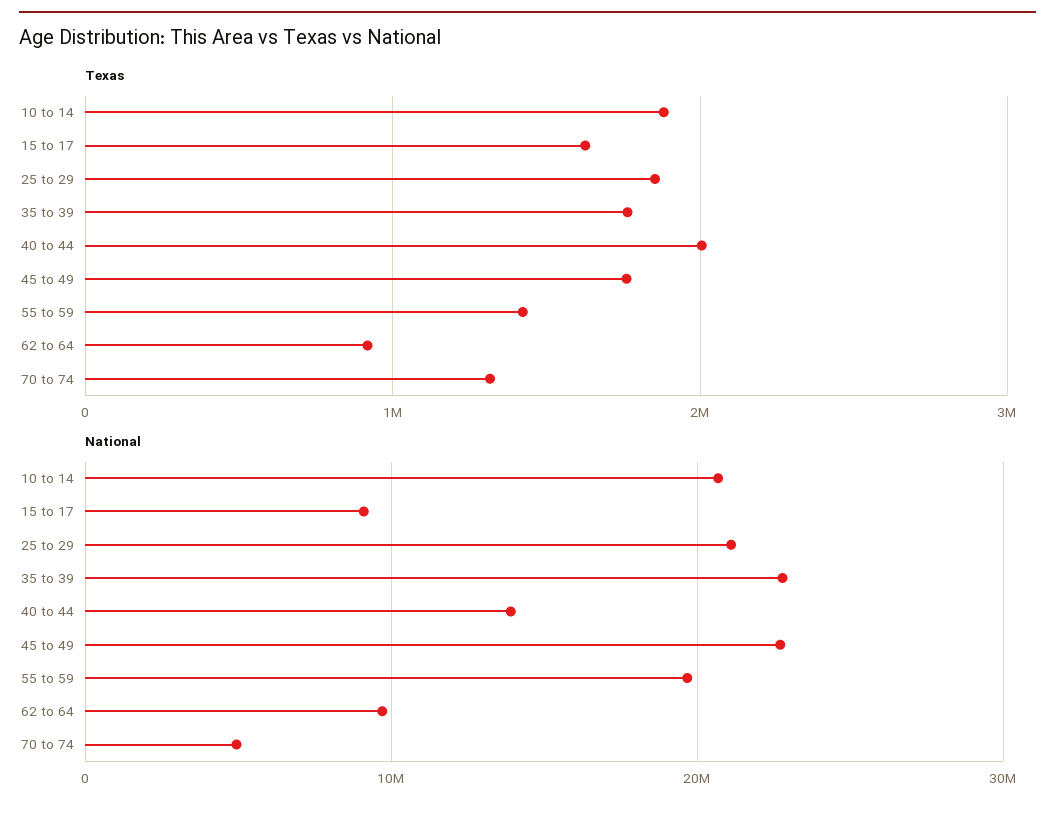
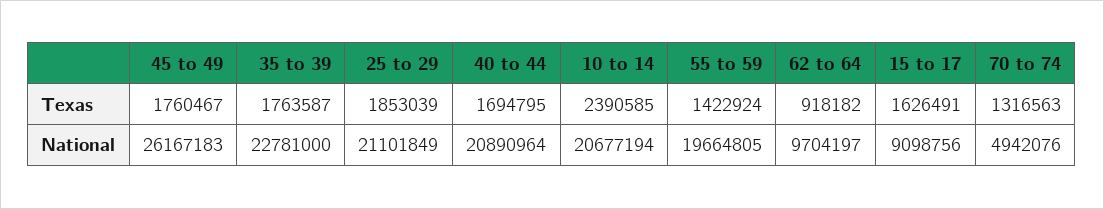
  {
    "Texas": {
-     "10 to 14": 1900000,
+     "10 to 14": 2390585,
      "15 to 17": 1626491,
      "25 to 29": 1853039,
      "35 to 39": 1763587,
-     "40 to 44": 2000000,
+     "40 to 44": 1694795,
      "45 to 49": 1760467,
      "55 to 59": 1422924,
      "62 to 64": 918182,
      "70 to 74": 1316563
    },
    "National": {
      "10 to 14": 20677194,
      "15 to 17": 9098756,
      "25 to 29": 21101849,
      "35 to 39": 22781000,
-     "40 to 44": 14000000,
+     "40 to 44": 20890964,
-     "45 to 49": 23000000,
+     "45 to 49": 26167183,
      "55 to 59": 19664805,
      "62 to 64": 9704197,
      "70 to 74": 4942076
    }
  }

